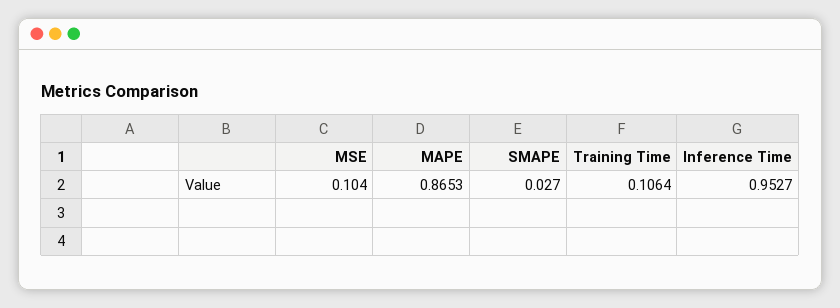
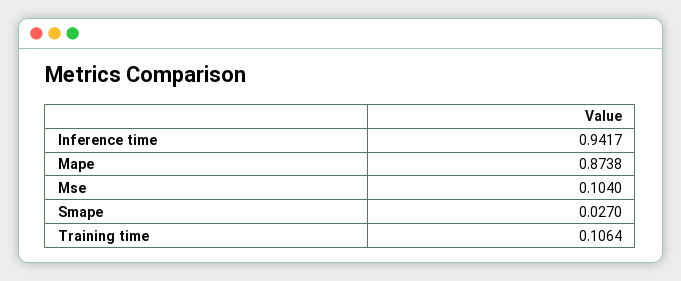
  {
    "MSE": 0.104,
-   "MAPE": 0.8653,
+   "MAPE": 0.8738,
    "SMAPE": 0.027,
    "Training Time": 0.1064,
-   "Inference Time": 0.9527
+   "Inference Time": 0.9417
  }

